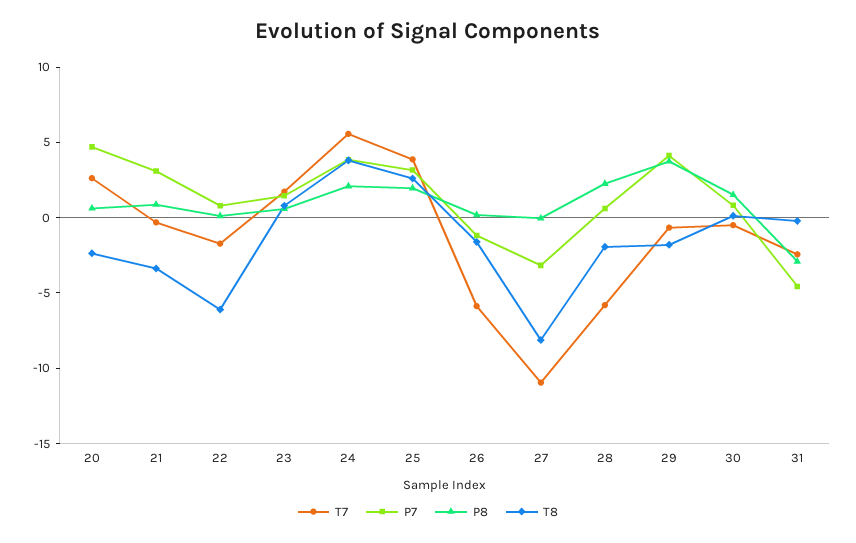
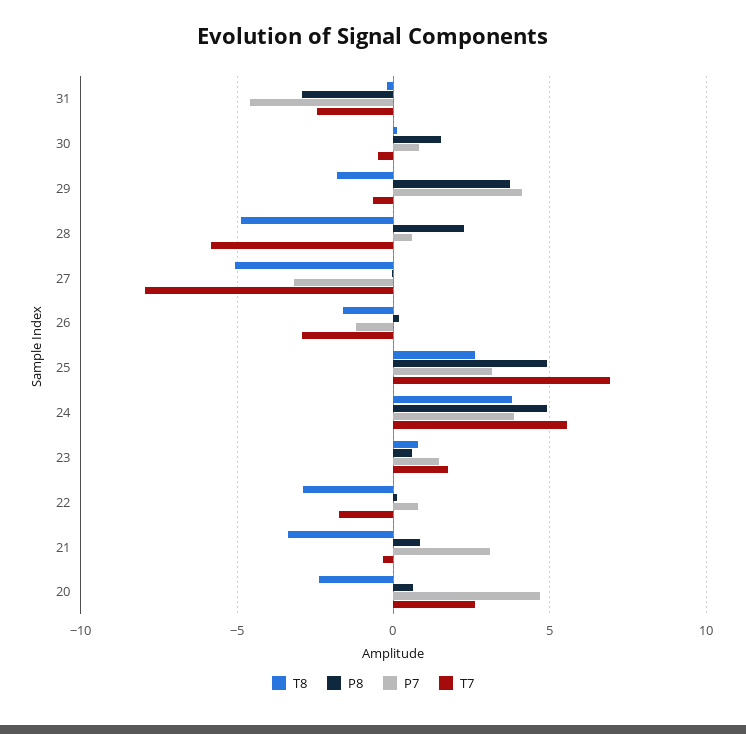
  {
    "T7": {
      "20": 2.5,
      "21": -0.5,
      "22": -1.5,
      "23": 1.5,
      "24": 5.5,
-     "25": 4,
+     "25": 7,
-     "26": -6,
+     "26": -3,
-     "27": -11,
+     "27": -8,
      "28": -6,
      "29": -0.5,
      "30": -0.5,
      "31": -2.5
    },
    "P7": {
      "20": 4.5,
      "21": 3,
      "22": 1,
      "23": 1.5,
      "24": 4,
      "25": 3,
      "26": -1,
      "27": -3,
      "28": 0.5,
      "29": 4,
      "30": 1,
      "31": -4.5
    },
    "P8": {
      "20": 0.5,
      "21": 1,
      "22": 0,
      "23": 0.5,
-     "24": 2,
+     "24": 5,
-     "25": 2,
+     "25": 5,
      "26": 0,
      "27": 0,
      "28": 2.5,
      "29": 3.5,
      "30": 1.5,
      "31": -3
    },
    "T8": {
      "20": -2.5,
      "21": -3.5,
-     "22": -6,
+     "22": -3,
      "23": 1,
      "24": 4,
      "25": 2.5,
      "26": -1.5,
-     "27": -8,
+     "27": -5,
-     "28": -2,
+     "28": -5,
      "29": -2,
      "30": 0,
      "31": 0
    }
  }

